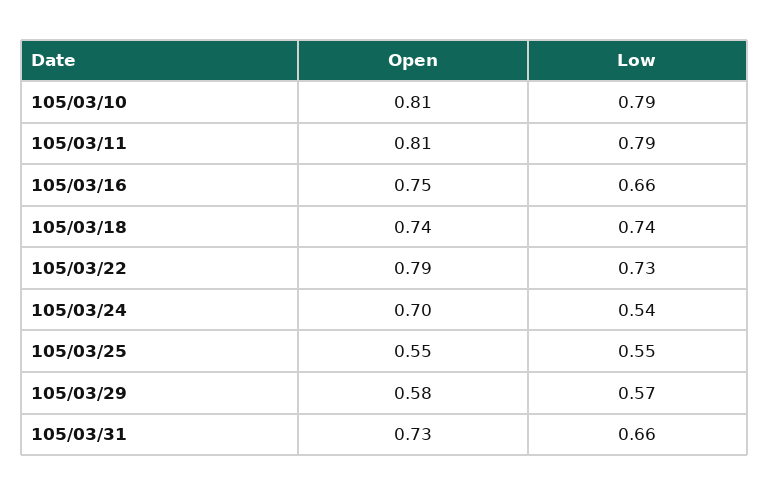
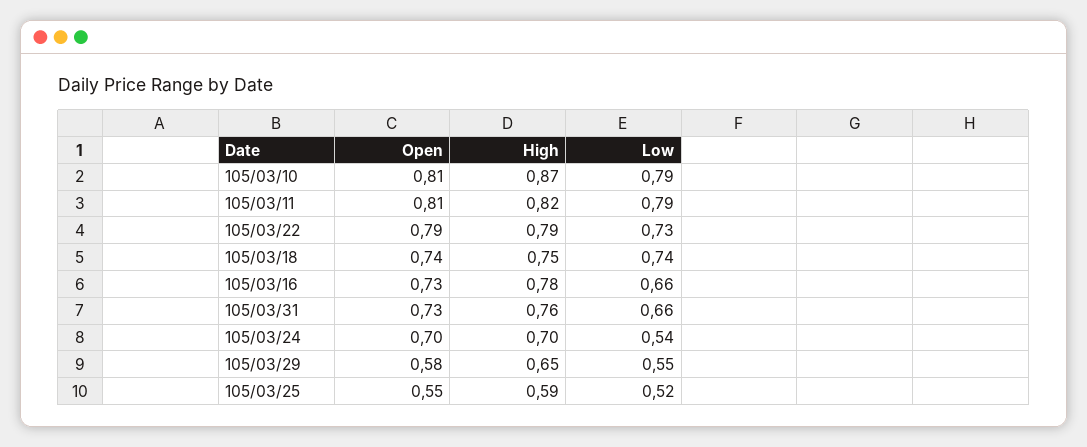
  {
    "Open": {
      "105/03/10": 0.81,
      "105/03/11": 0.81,
-     "105/03/16": 0.75,
+     "105/03/16": 0.73,
      "105/03/18": 0.74,
      "105/03/22": 0.79,
      "105/03/24": 0.7,
      "105/03/25": 0.55,
      "105/03/29": 0.58,
      "105/03/31": 0.73
    },
    "Low": {
      "105/03/10": 0.79,
      "105/03/11": 0.79,
      "105/03/16": 0.66,
      "105/03/18": 0.74,
      "105/03/22": 0.73,
      "105/03/24": 0.54,
-     "105/03/25": 0.55,
+     "105/03/25": 0.52,
-     "105/03/29": 0.57,
+     "105/03/29": 0.55,
      "105/03/31": 0.66
-   }
+   },
+   "High": {
+     "105/03/10": 0.87,
+     "105/03/11": 0.82,
+     "105/03/22": 0.79,
+     "105/03/18": 0.75,
+     "105/03/16": 0.78,
+     "105/03/31": 0.76,
+     "105/03/24": 0.7,
+     "105/03/29": 0.65,
+     "105/03/25": 0.59
+   }
  }

